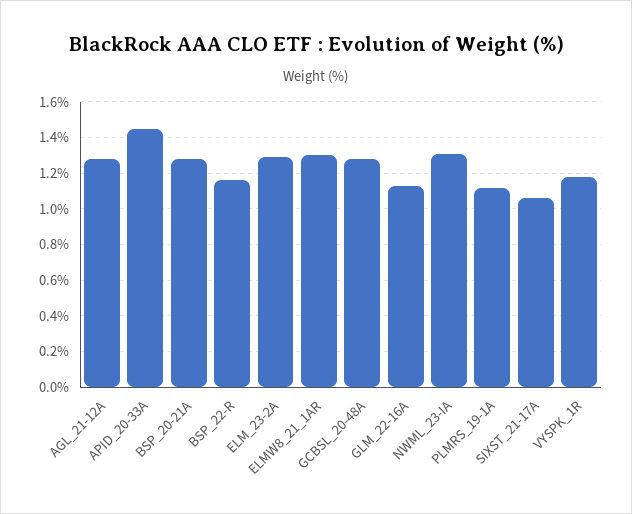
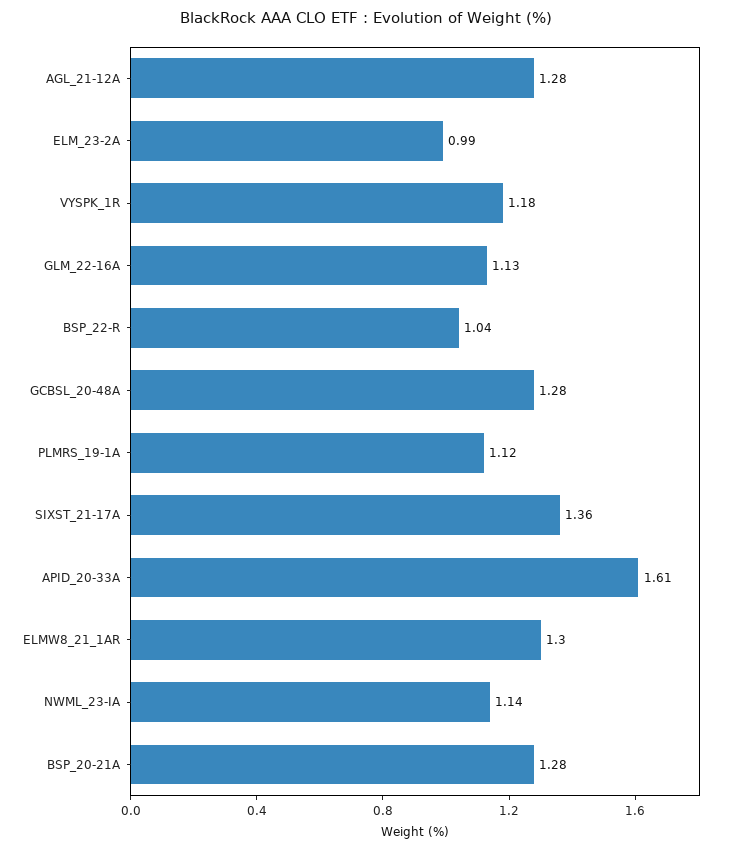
  {
    "AGL_21-12A": 1.28,
-   "APID_20-33A": 1.45,
+   "APID_20-33A": 1.61,
    "BSP_20-21A": 1.28,
-   "BSP_22-R": 1.15,
+   "BSP_22-R": 1.04,
-   "ELM_23-2A": 1.3,
+   "ELM_23-2A": 0.99,
    "ELMW8_21_1AR": 1.3,
    "GCBSL_20-48A": 1.28,
    "GLM_22-16A": 1.13,
-   "NWML_23-IA": 1.3,
+   "NWML_23-IA": 1.14,
    "PLMRS_19-1A": 1.12,
-   "SIXST_21-17A": 1.05,
+   "SIXST_21-17A": 1.36,
    "VYSPK_1R": 1.18
  }

